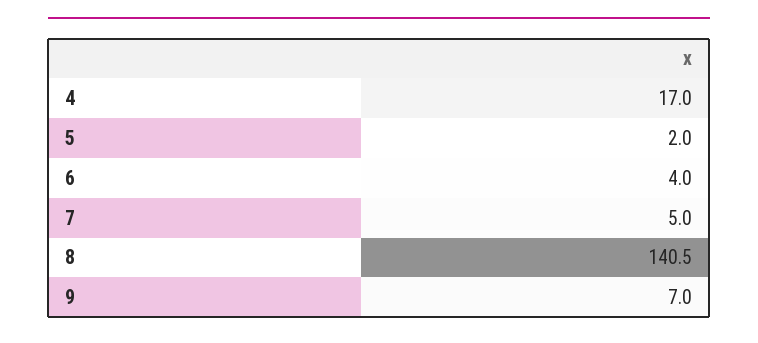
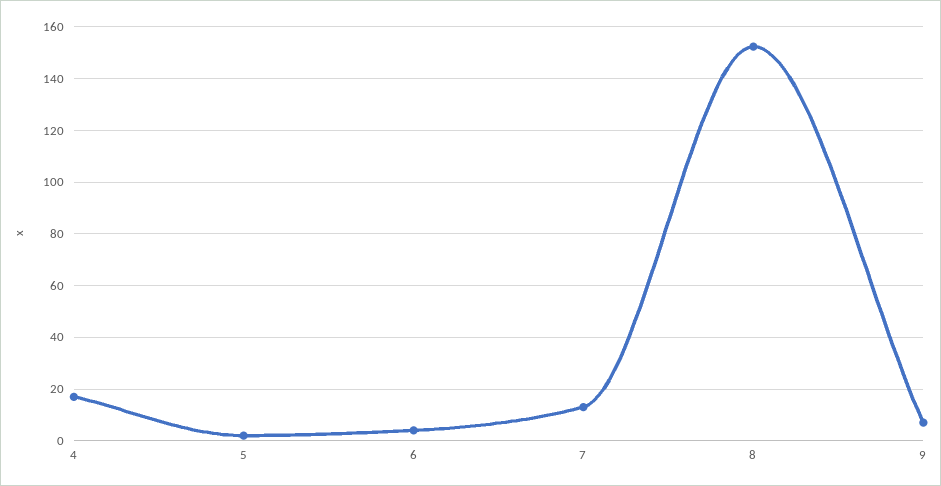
  {
    "4": 17,
    "5": 2,
    "6": 4,
-   "7": 5,
+   "7": 12.5,
-   "8": 140.5,
+   "8": 152.5,
    "9": 7
  }

